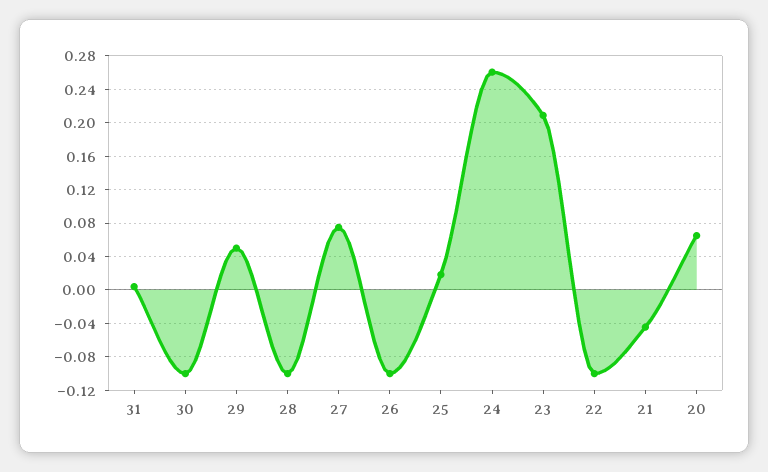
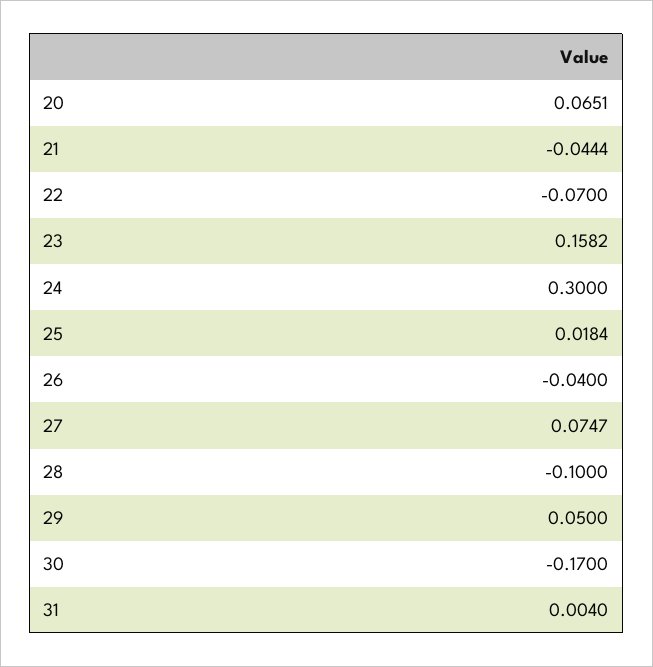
  {
    "31": 0.004,
-   "30": -0.1,
+   "30": -0.17,
    "29": 0.05,
    "28": -0.1,
    "27": 0.0747,
-   "26": -0.1,
+   "26": -0.04,
    "25": 0.0184,
-   "24": 0.26,
+   "24": 0.3,
-   "23": 0.21,
+   "23": 0.1582,
-   "22": -0.1,
+   "22": -0.07,
    "21": -0.0444,
    "20": 0.0651
  }

